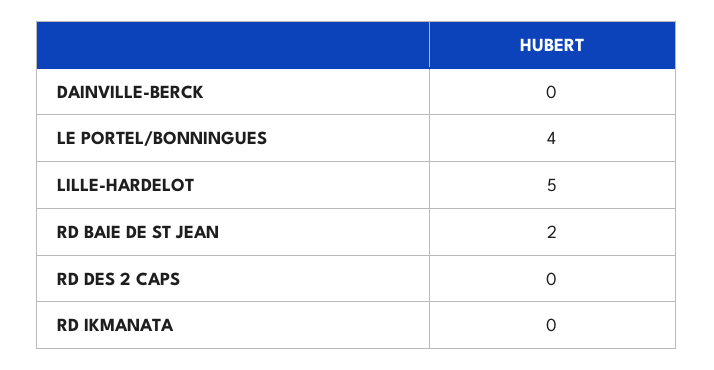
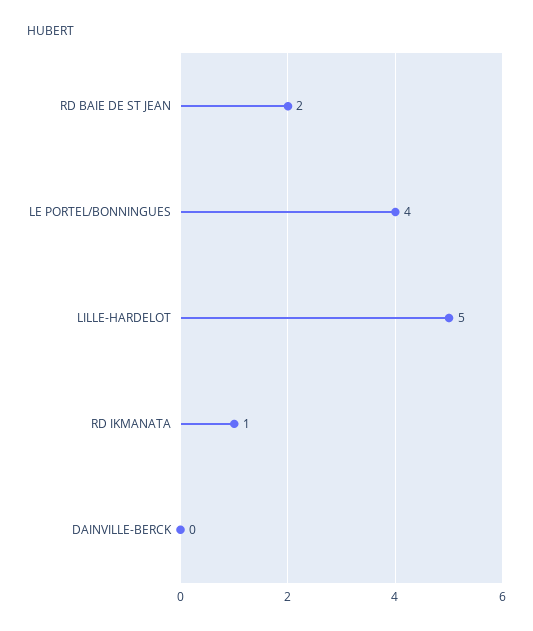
  {
    "DAINVILLE-BERCK": 0,
    "LE PORTEL/BONNINGUES": 4,
    "LILLE-HARDELOT": 5,
    "RD BAIE DE ST JEAN": 2,
-   "RD DES 2 CAPS": 0,
-   "RD IKMANATA": 0
+   "RD IKMANATA": 1
  }

